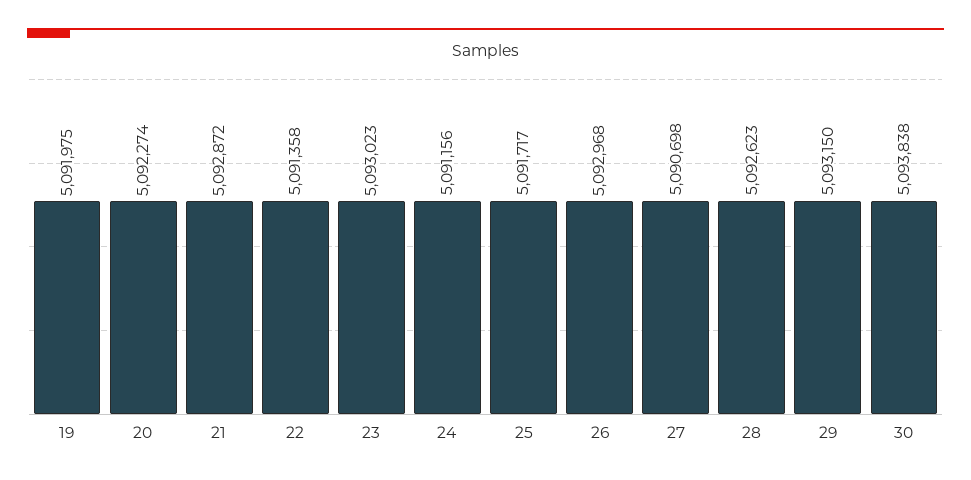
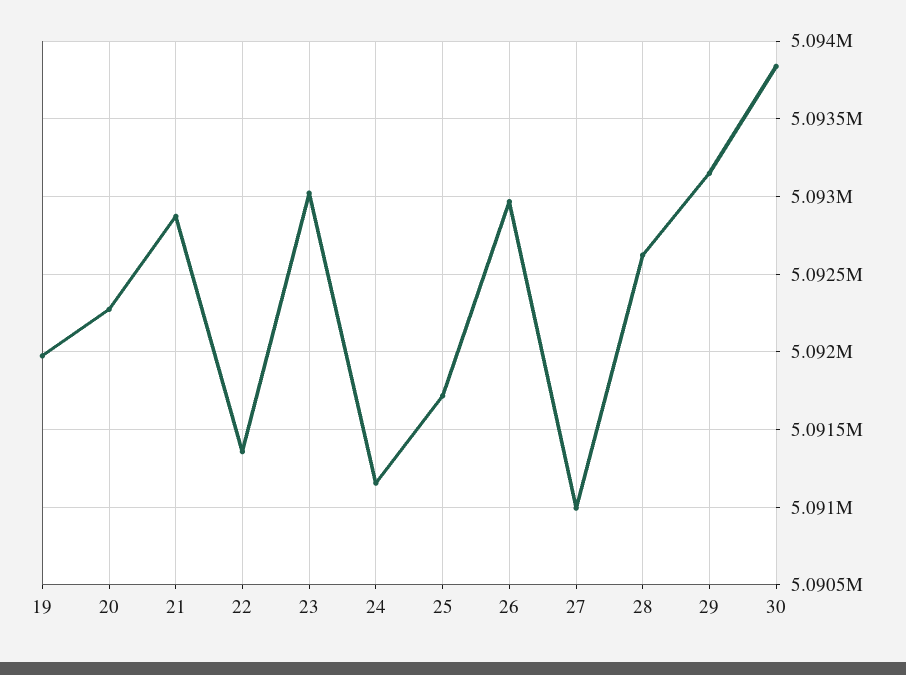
  {
    "19": 5091975,
    "20": 5092274,
    "21": 5092872,
    "22": 5091358,
    "23": 5093023,
    "24": 5091156,
    "25": 5091717,
    "26": 5092968,
-   "27": 5090698,
+   "27": 5091000,
    "28": 5092623,
    "29": 5093150,
    "30": 5093838
  }

